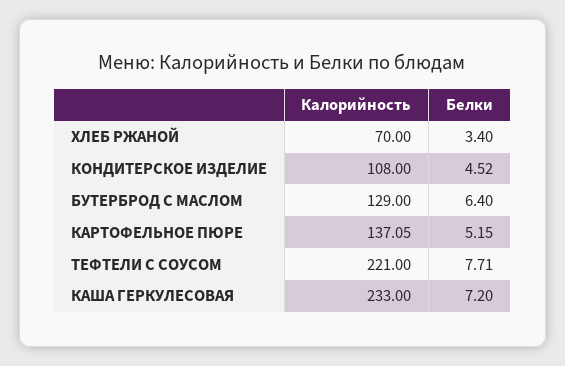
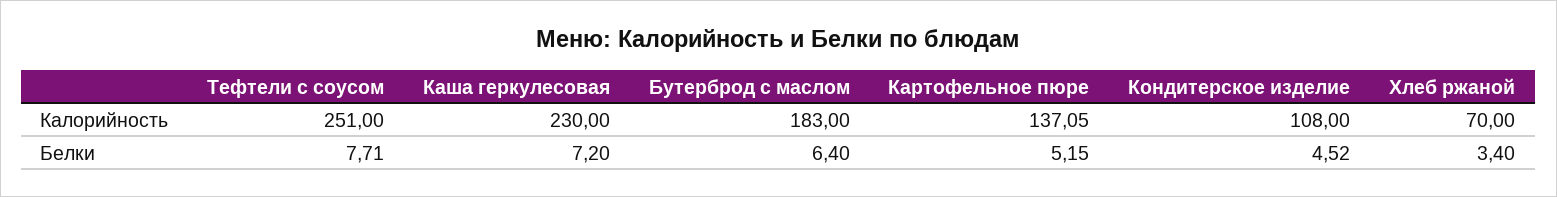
  {
    "Калорийность": {
      "ХЛЕБ РЖАНОЙ": 70,
      "КОНДИТЕРСКОЕ ИЗДЕЛИЕ": 108,
-     "БУТЕРБРОД С МАСЛОМ": 129,
+     "БУТЕРБРОД С МАСЛОМ": 183,
      "КАРТОФЕЛЬНОЕ ПЮРЕ": 137.05,
-     "ТЕФТЕЛИ С СОУСОМ": 221,
+     "ТЕФТЕЛИ С СОУСОМ": 251,
-     "КАША ГЕРКУЛЕСОВАЯ": 233
+     "КАША ГЕРКУЛЕСОВАЯ": 230
    },
    "Белки": {
      "ХЛЕБ РЖАНОЙ": 3.4,
      "КОНДИТЕРСКОЕ ИЗДЕЛИЕ": 4.52,
      "БУТЕРБРОД С МАСЛОМ": 6.4,
      "КАРТОФЕЛЬНОЕ ПЮРЕ": 5.15,
      "ТЕФТЕЛИ С СОУСОМ": 7.71,
      "КАША ГЕРКУЛЕСОВАЯ": 7.2
    }
  }

